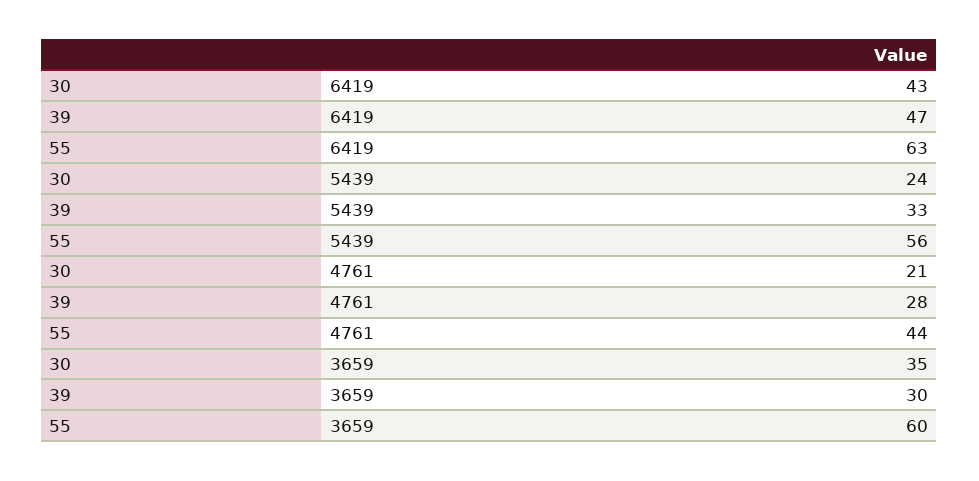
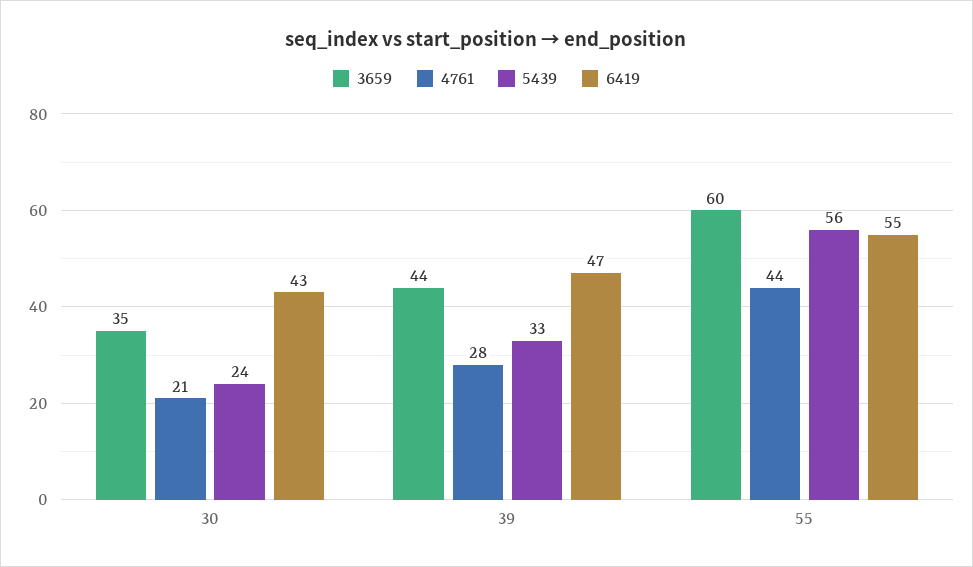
  {
    "6419": {
      "30": 43,
      "39": 47,
-     "55": 63
+     "55": 55
    },
    "5439": {
      "30": 24,
      "39": 33,
      "55": 56
    },
    "4761": {
      "30": 21,
      "39": 28,
      "55": 44
    },
    "3659": {
      "30": 35,
-     "39": 30,
+     "39": 44,
      "55": 60
    }
  }

